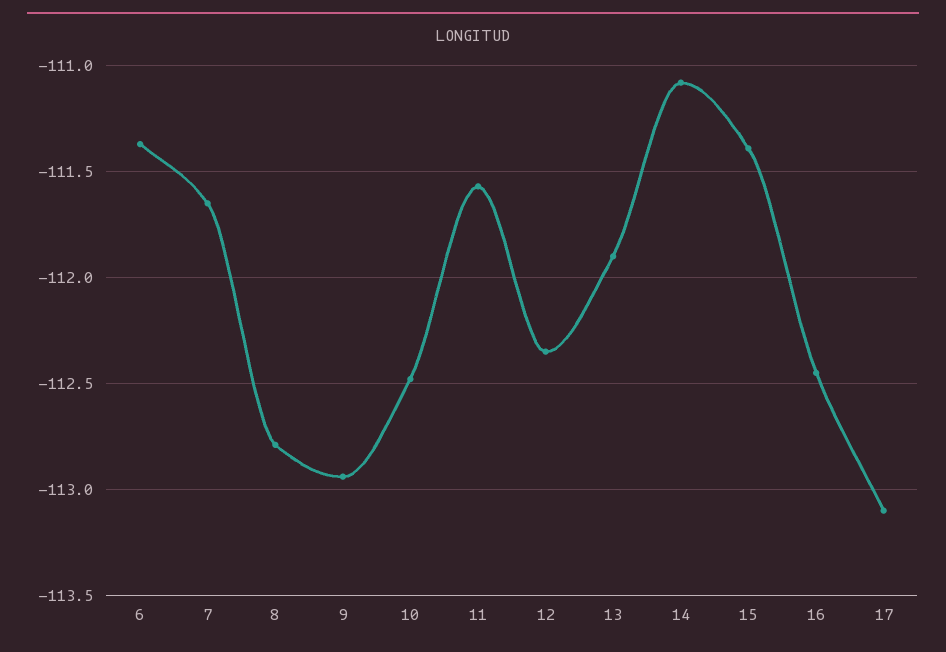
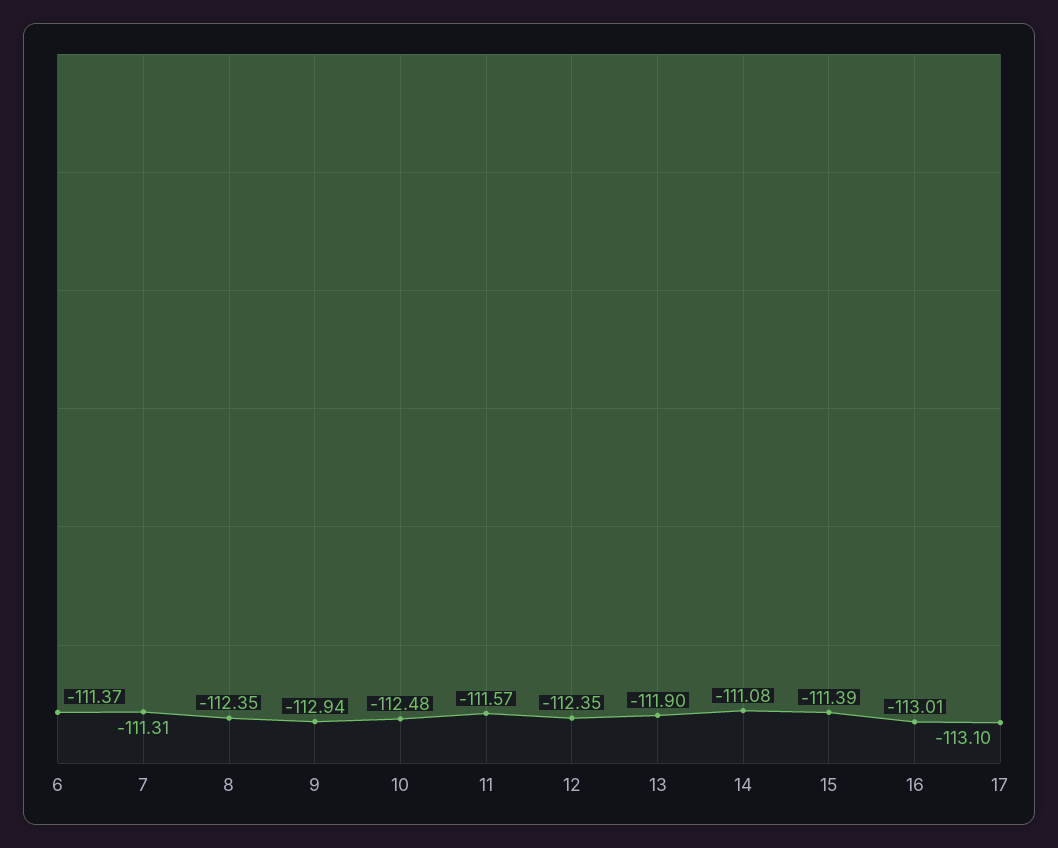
  {
    "6": -111.37,
-   "7": -111.65,
+   "7": -111.31,
-   "8": -112.8,
+   "8": -112.35,
    "9": -112.94,
    "10": -112.48,
    "11": -111.57,
    "12": -112.35,
    "13": -111.9,
    "14": -111.08,
    "15": -111.39,
-   "16": -112.45,
+   "16": -113.01,
    "17": -113.1
  }

